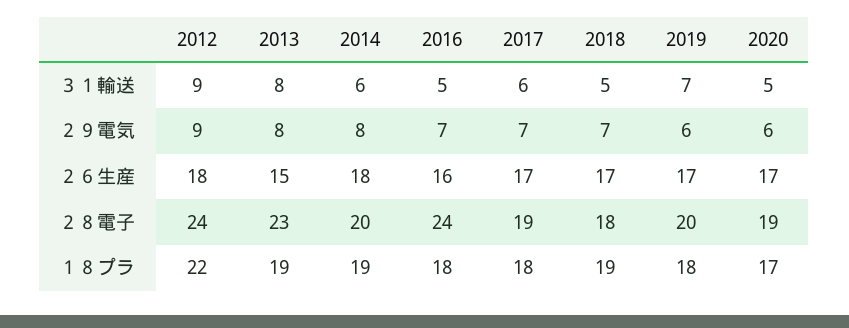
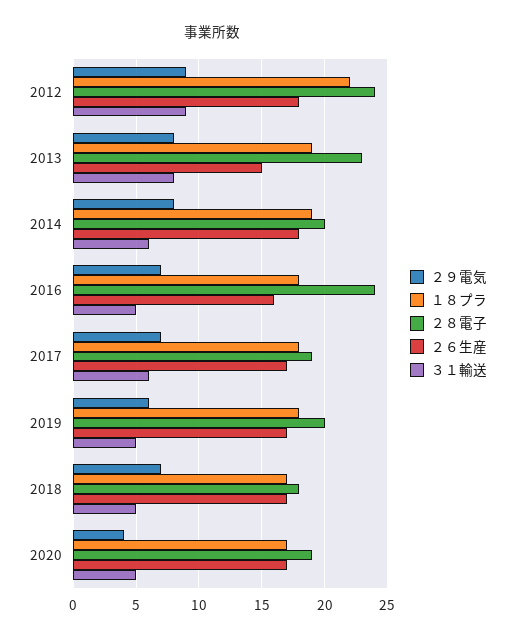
  {
    "３１輸送": {
      "2012": 9,
      "2013": 8,
      "2014": 6,
      "2016": 5,
      "2017": 6,
      "2018": 5,
-     "2019": 7,
+     "2019": 5,
      "2020": 5
    },
    "２９電気": {
      "2012": 9,
      "2013": 8,
      "2014": 8,
      "2016": 7,
      "2017": 7,
      "2018": 7,
      "2019": 6,
-     "2020": 6
+     "2020": 4
    },
    "２６生産": {
      "2012": 18,
      "2013": 15,
      "2014": 18,
      "2016": 16,
      "2017": 17,
      "2018": 17,
      "2019": 17,
      "2020": 17
    },
    "２８電子": {
      "2012": 24,
      "2013": 23,
      "2014": 20,
      "2016": 24,
      "2017": 19,
      "2018": 18,
      "2019": 20,
      "2020": 19
    },
    "１８プラ": {
      "2012": 22,
      "2013": 19,
      "2014": 19,
      "2016": 18,
      "2017": 18,
-     "2018": 19,
+     "2018": 17,
      "2019": 18,
      "2020": 17
    }
  }

